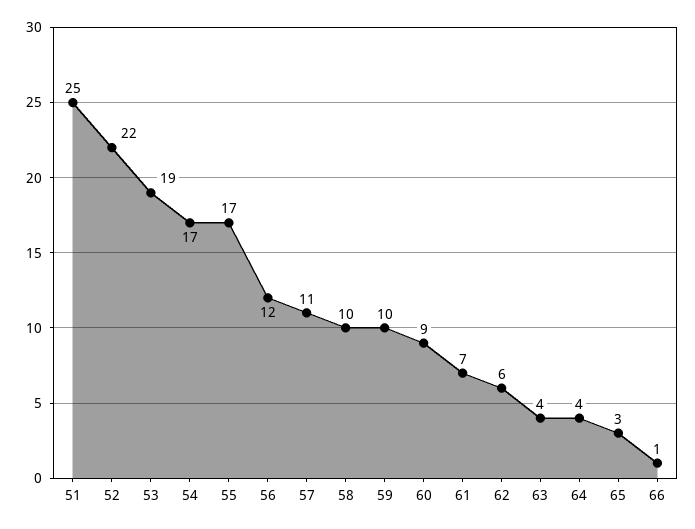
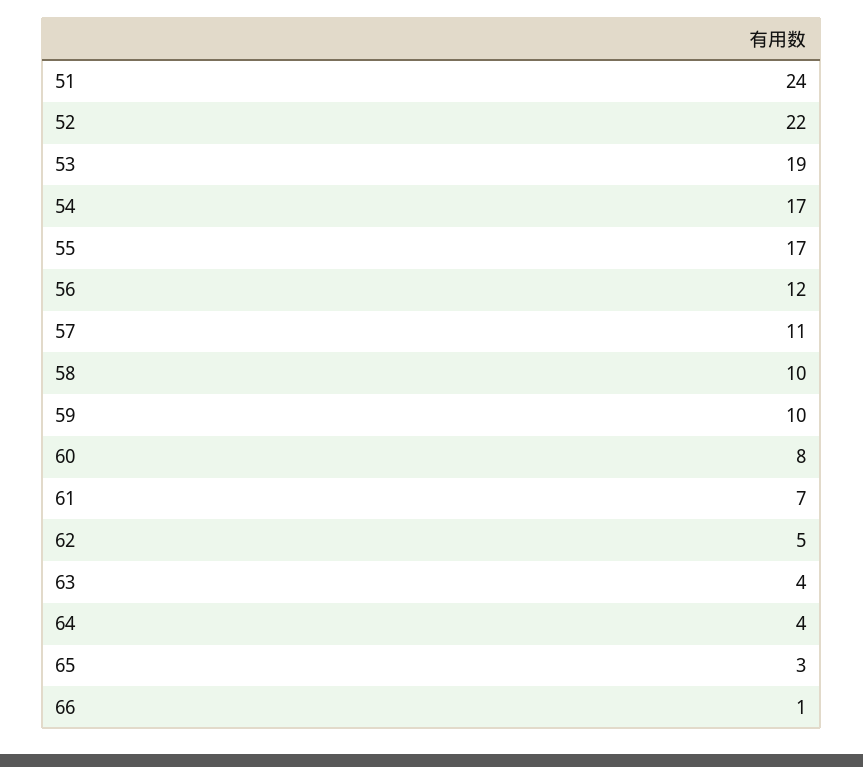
  {
-   "51": 25,
+   "51": 24,
    "52": 22,
    "53": 19,
    "54": 17,
    "55": 17,
    "56": 12,
    "57": 11,
    "58": 10,
    "59": 10,
-   "60": 9,
+   "60": 8,
    "61": 7,
-   "62": 6,
+   "62": 5,
    "63": 4,
    "64": 4,
    "65": 3,
    "66": 1
  }

